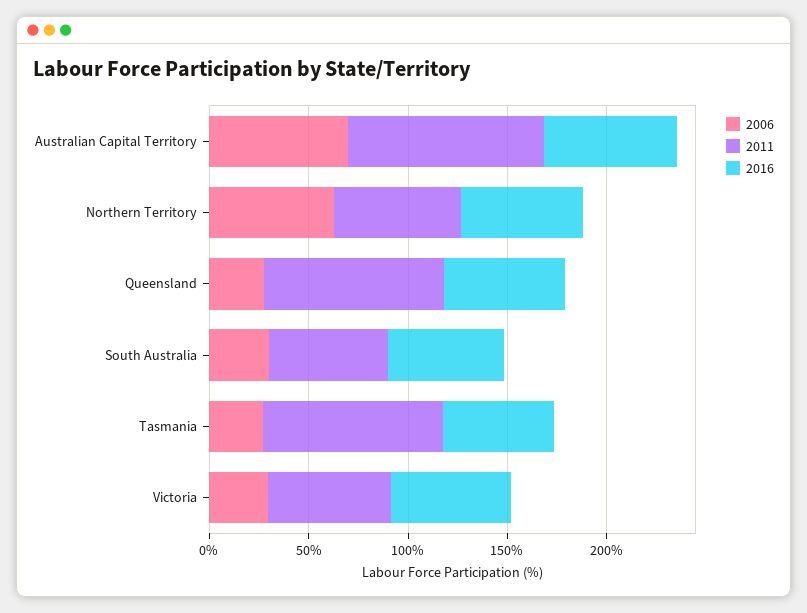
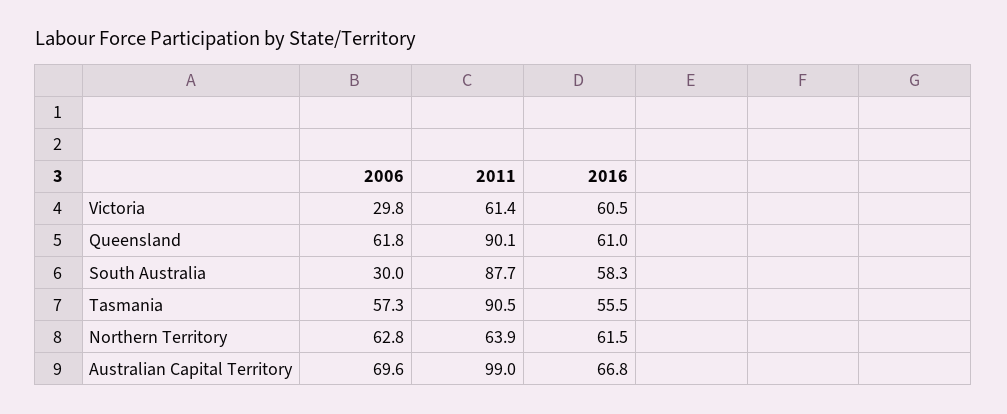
  {
    "2006": {
      "Australian Capital Territory": 69.6,
      "Northern Territory": 62.8,
-     "Queensland": 30,
+     "Queensland": 61.8,
      "South Australia": 30,
-     "Tasmania": 30,
+     "Tasmania": 57.3,
      "Victoria": 29.8
    },
    "2011": {
      "Australian Capital Territory": 99,
      "Northern Territory": 63.9,
      "Queensland": 90.1,
-     "South Australia": 60,
+     "South Australia": 87.7,
      "Tasmania": 90.5,
      "Victoria": 61.4
    },
    "2016": {
      "Australian Capital Territory": 66.8,
      "Northern Territory": 61.5,
      "Queensland": 61,
      "South Australia": 58.3,
      "Tasmania": 55.5,
      "Victoria": 60.5
    }
  }

